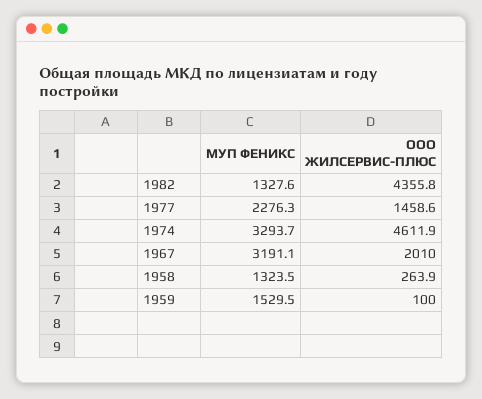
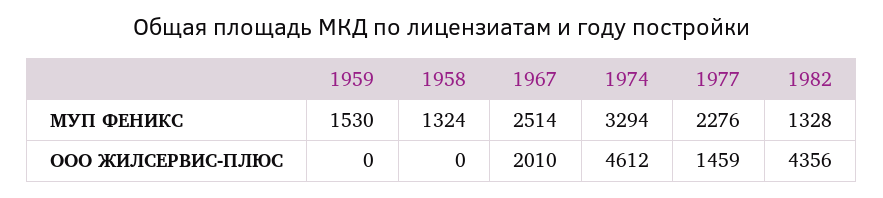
  {
    "МУП ФЕНИКС": {
      "1982": 1327.6,
      "1977": 2276.3,
      "1974": 3293.7,
-     "1967": 3191.1,
+     "1967": 2514,
      "1958": 1323.5,
      "1959": 1529.5
    },
    "ООО ЖИЛСЕРВИС-ПЛЮС": {
      "1982": 4355.8,
      "1977": 1458.6,
      "1974": 4611.9,
      "1967": 2010,
-     "1958": 263.9,
+     "1958": 0,
-     "1959": 100
+     "1959": 0
    }
  }

